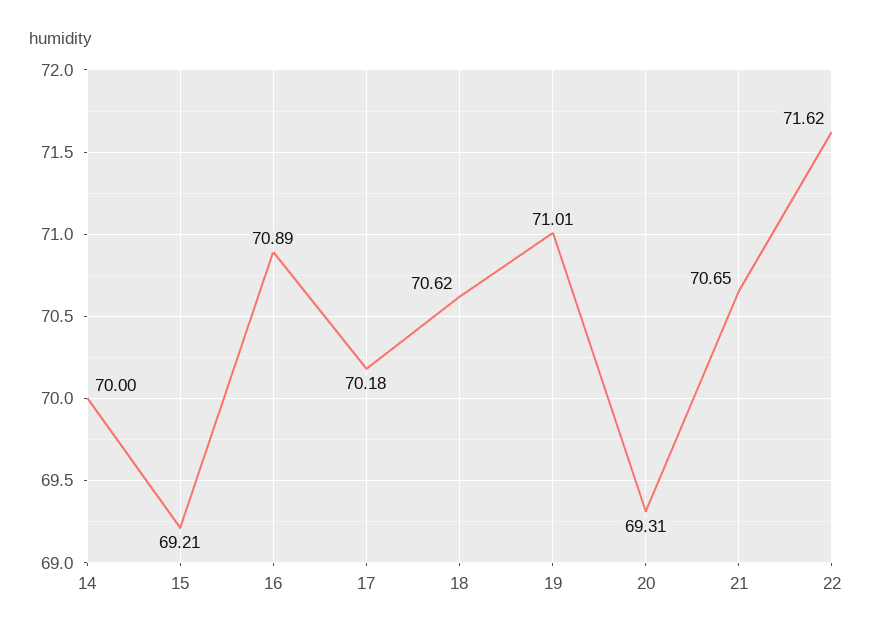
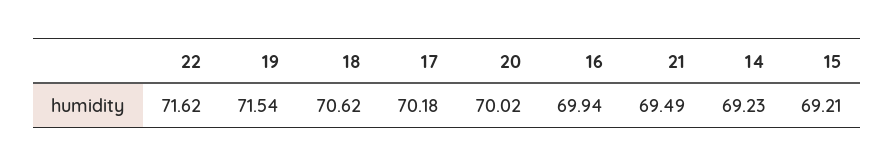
  {
-   "14": 70,
+   "14": 69.23,
    "15": 69.21,
-   "16": 70.89,
+   "16": 69.94,
    "17": 70.18,
    "18": 70.62,
-   "19": 71.01,
+   "19": 71.54,
-   "20": 69.31,
+   "20": 70.02,
-   "21": 70.65,
+   "21": 69.49,
    "22": 71.62
  }

